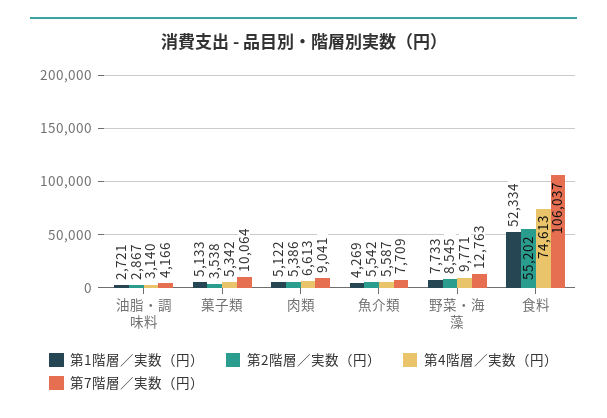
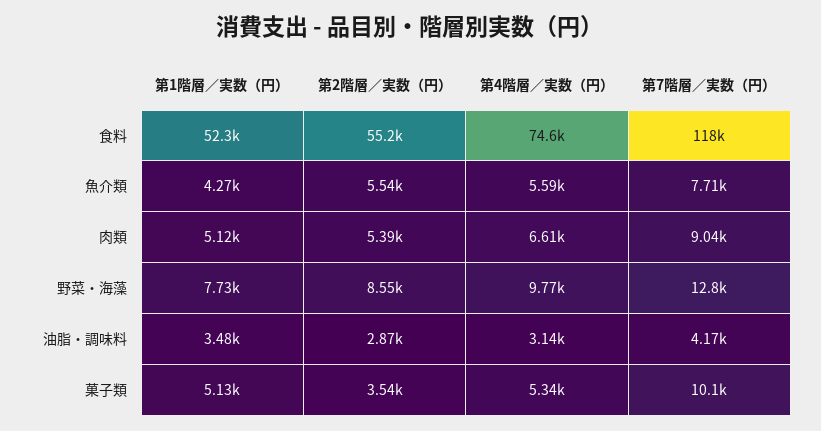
  {
    "第1階層／実数（円）": {
-     "油脂・調味料": 2721,
+     "油脂・調味料": 3480,
      "菓子類": 5133,
      "肉類": 5122,
      "魚介類": 4269,
      "野菜・海藻": 7733,
      "食料": 52334
    },
    "第2階層／実数（円）": {
      "油脂・調味料": 2867,
      "菓子類": 3538,
      "肉類": 5386,
      "魚介類": 5542,
      "野菜・海藻": 8545,
      "食料": 55202
    },
    "第4階層／実数（円）": {
      "油脂・調味料": 3140,
      "菓子類": 5342,
      "肉類": 6613,
      "魚介類": 5587,
      "野菜・海藻": 9771,
      "食料": 74613
    },
    "第7階層／実数（円）": {
      "油脂・調味料": 4166,
      "菓子類": 10064,
      "肉類": 9041,
      "魚介類": 7709,
      "野菜・海藻": 12763,
-     "食料": 106037
+     "食料": 118000
    }
  }

